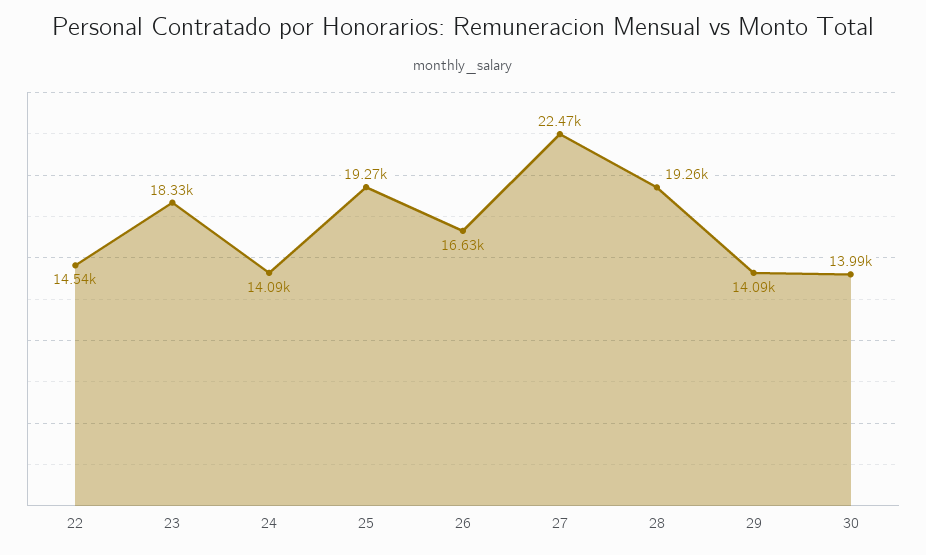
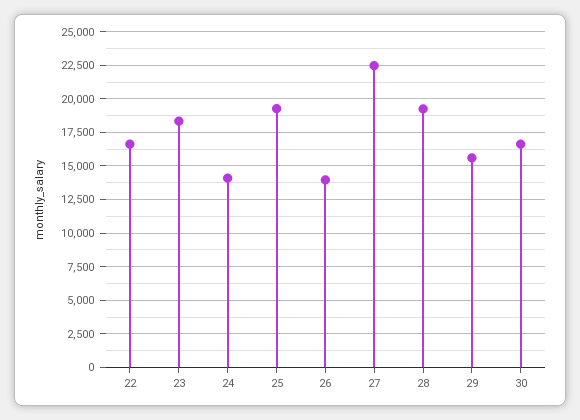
  {
-   "22": 14540,
+   "22": 16500,
    "23": 18330,
    "24": 14090,
    "25": 19270,
-   "26": 16630,
+   "26": 14000,
    "27": 22470,
    "28": 19260,
-   "29": 14090,
+   "29": 15500,
-   "30": 13990
+   "30": 16500
  }

